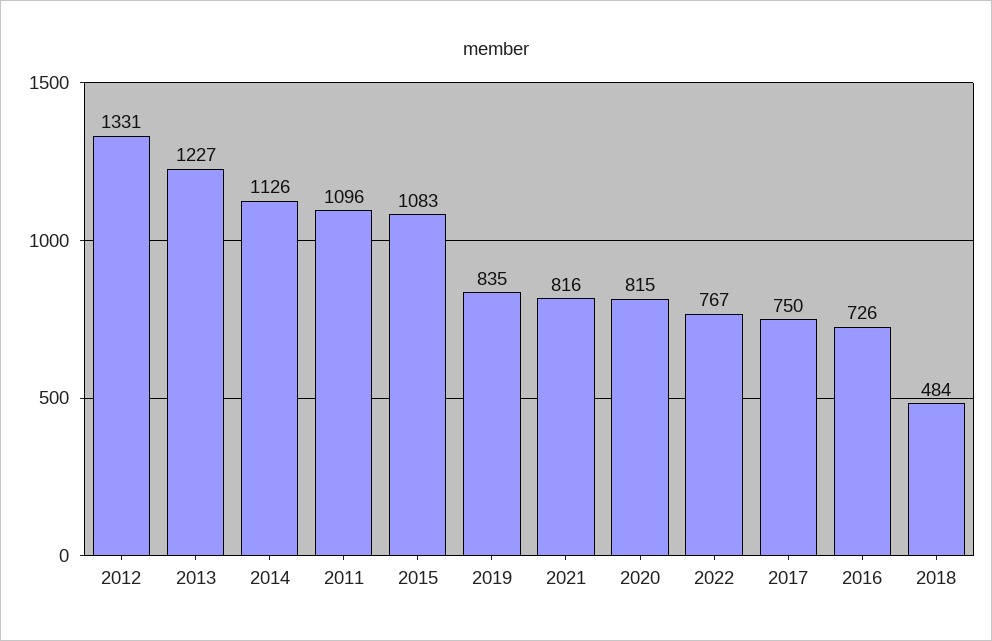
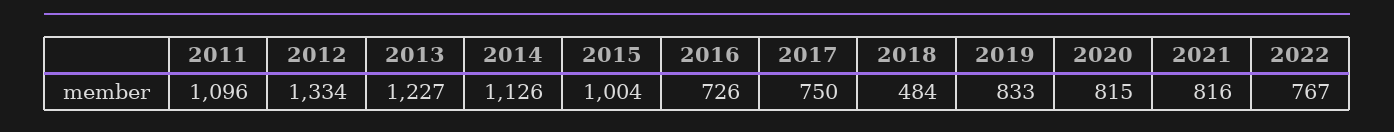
  {
-   "2012": 1331,
+   "2012": 1334,
    "2013": 1227,
    "2014": 1126,
    "2011": 1096,
-   "2015": 1083,
+   "2015": 1004,
-   "2019": 835,
+   "2019": 833,
    "2021": 816,
    "2020": 815,
    "2022": 767,
    "2017": 750,
    "2016": 726,
    "2018": 484
  }

